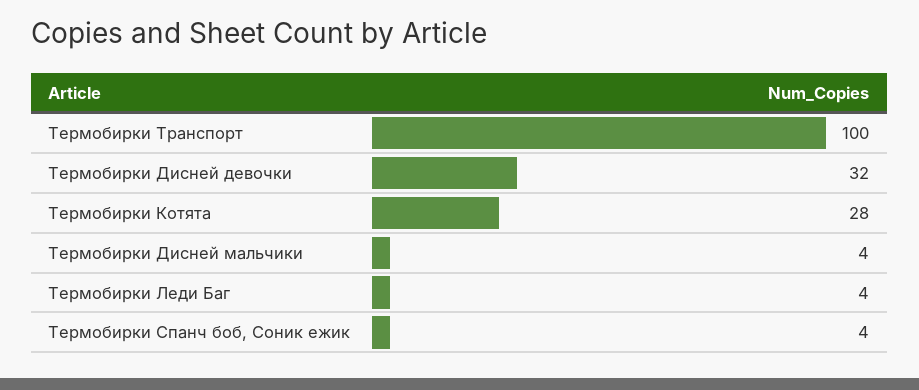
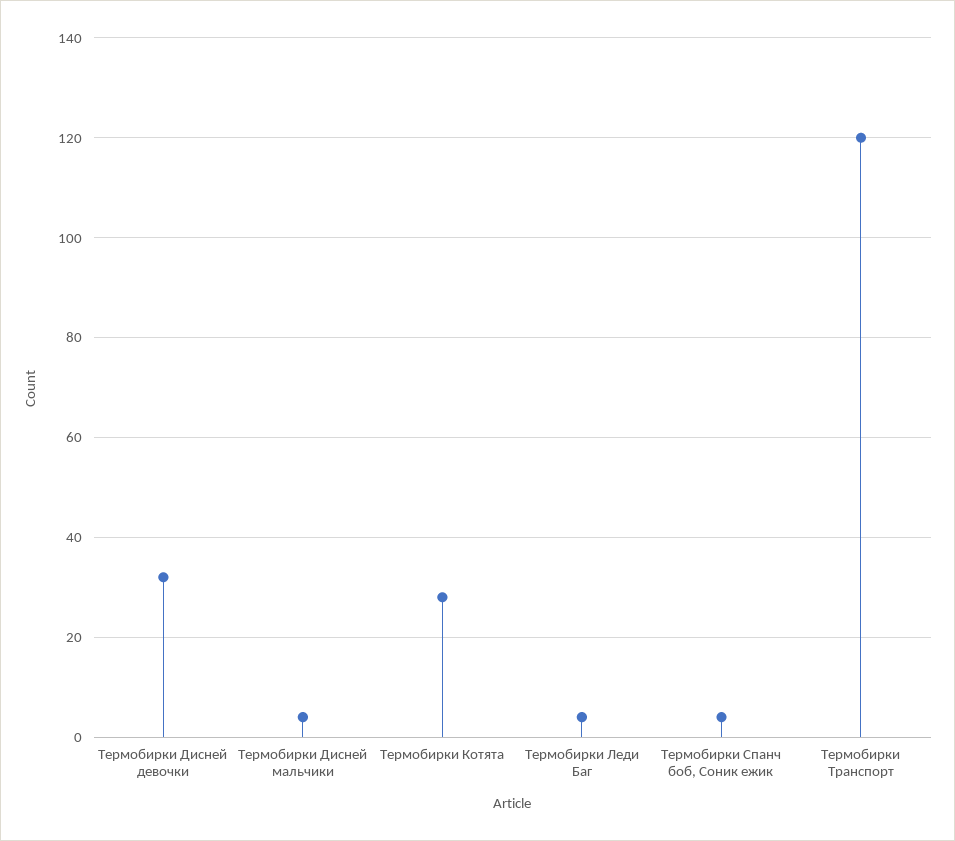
  {
-   "Термобирки Транспорт": 100,
+   "Термобирки Транспорт": 120,
    "Термобирки Дисней девочки": 32,
    "Термобирки Котята": 28,
    "Термобирки Дисней мальчики": 4,
    "Термобирки Леди Баг": 4,
    "Термобирки Спанч боб, Соник ежик": 4
  }

